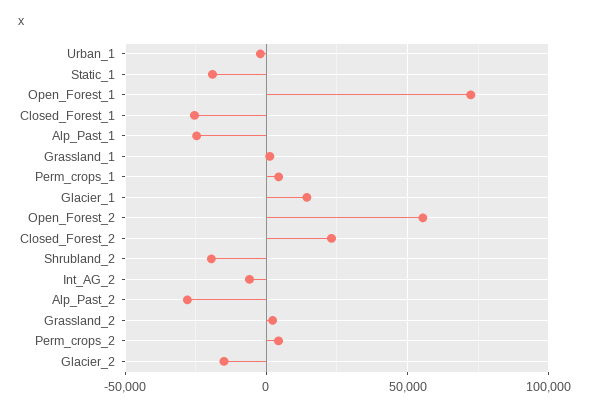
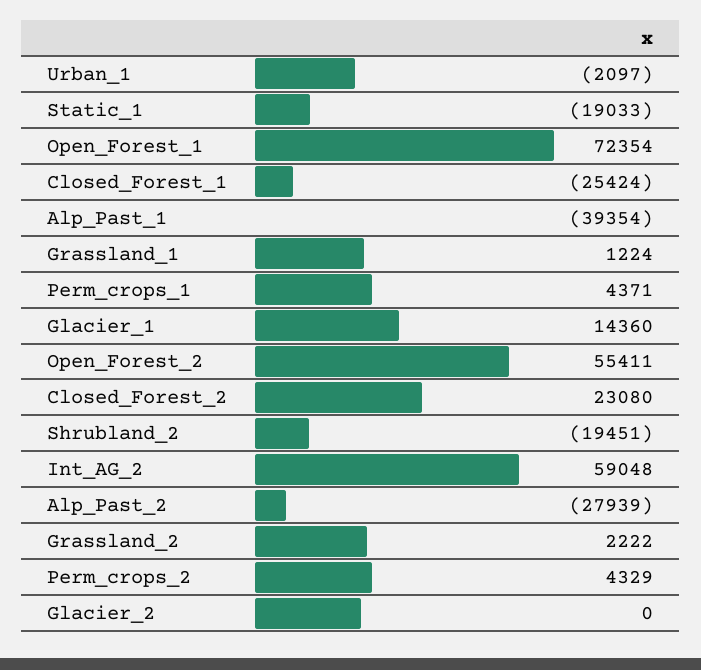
  {
    "Urban_1": -2097,
    "Static_1": -19033,
    "Open_Forest_1": 72354,
    "Closed_Forest_1": -25424,
-   "Alp_Past_1": -25000,
+   "Alp_Past_1": -39354,
    "Grassland_1": 1224,
    "Perm_crops_1": 4371,
    "Glacier_1": 14360,
    "Open_Forest_2": 55411,
    "Closed_Forest_2": 23080,
    "Shrubland_2": -19451,
-   "Int_AG_2": -5000,
+   "Int_AG_2": 59048,
    "Alp_Past_2": -27939,
    "Grassland_2": 2222,
    "Perm_crops_2": 4329,
-   "Glacier_2": -15000
+   "Glacier_2": 0
  }

